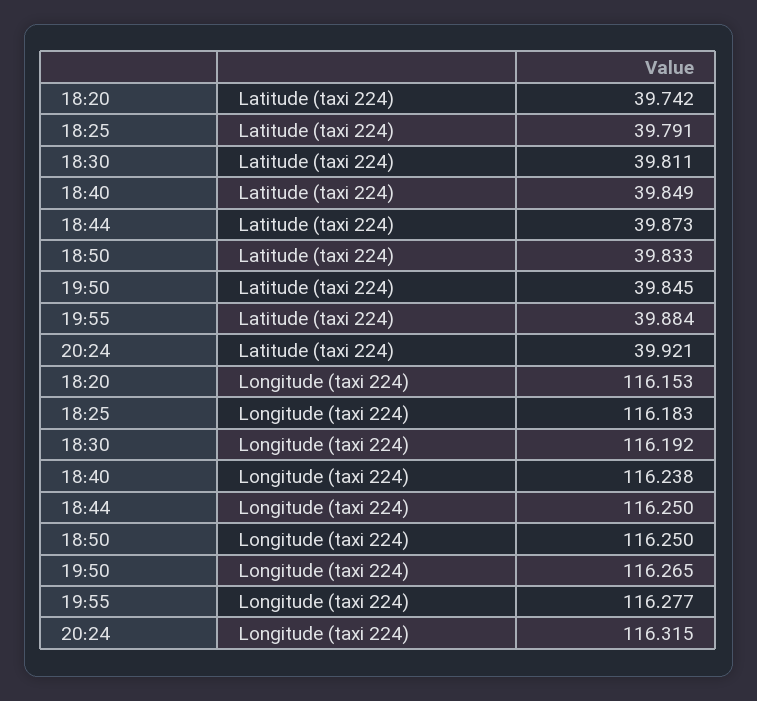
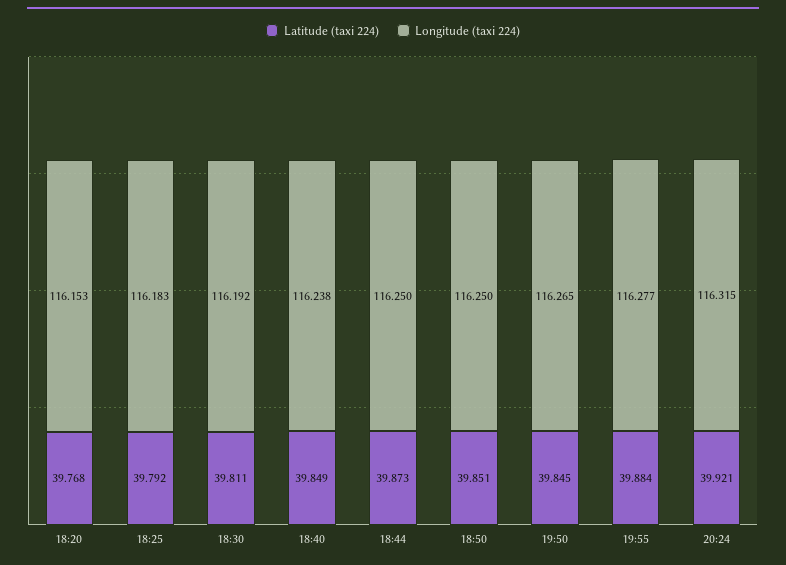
  {
    "Latitude (taxi 224)": {
-     "18:20": 39.742,
+     "18:20": 39.768,
-     "18:25": 39.791,
+     "18:25": 39.792,
      "18:30": 39.811,
      "18:40": 39.849,
      "18:44": 39.873,
-     "18:50": 39.833,
+     "18:50": 39.851,
      "19:50": 39.845,
      "19:55": 39.884,
      "20:24": 39.921
    },
    "Longitude (taxi 224)": {
      "18:20": 116.153,
      "18:25": 116.183,
      "18:30": 116.192,
      "18:40": 116.238,
      "18:44": 116.25,
      "18:50": 116.25,
      "19:50": 116.265,
      "19:55": 116.277,
      "20:24": 116.315
    }
  }

